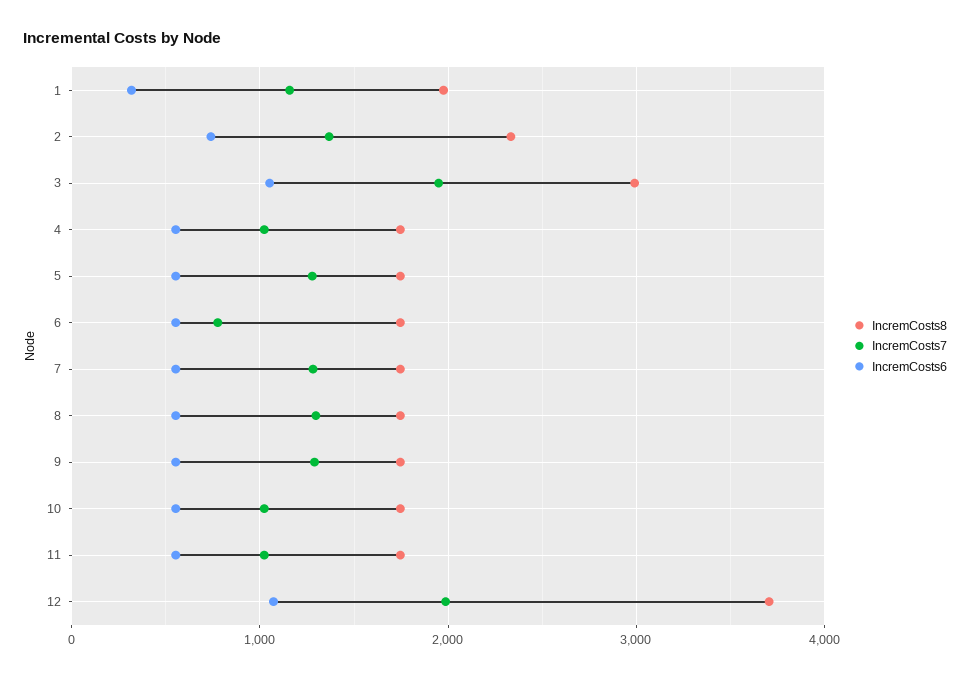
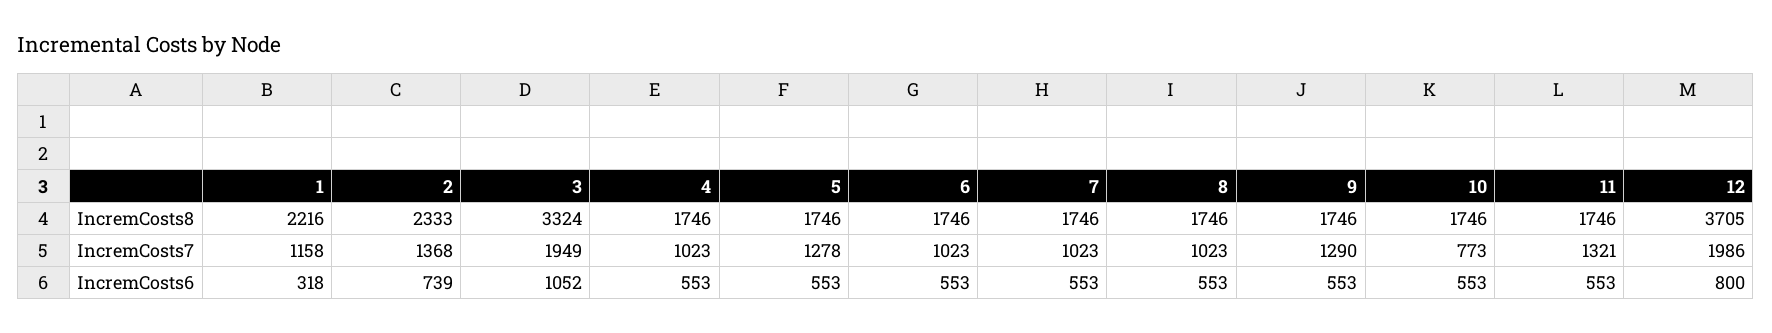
  {
    "IncremCosts8": {
-     "1": 2000,
+     "1": 2216,
      "2": 2333,
-     "3": 3000,
+     "3": 3324,
      "4": 1746,
      "5": 1746,
      "6": 1746,
      "7": 1746,
      "8": 1746,
      "9": 1746,
      "10": 1746,
      "11": 1746,
      "12": 3705
    },
    "IncremCosts7": {
      "1": 1158,
      "2": 1368,
      "3": 1949,
      "4": 1023,
      "5": 1278,
-     "6": 800,
+     "6": 1023,
-     "7": 1300,
+     "7": 1023,
-     "8": 1300,
+     "8": 1023,
      "9": 1290,
-     "10": 1000,
+     "10": 773,
-     "11": 1000,
+     "11": 1321,
      "12": 1986
    },
    "IncremCosts6": {
      "1": 318,
      "2": 739,
      "3": 1052,
      "4": 553,
      "5": 553,
      "6": 553,
      "7": 553,
      "8": 553,
      "9": 553,
      "10": 553,
      "11": 553,
-     "12": 1100
+     "12": 800
    }
  }

